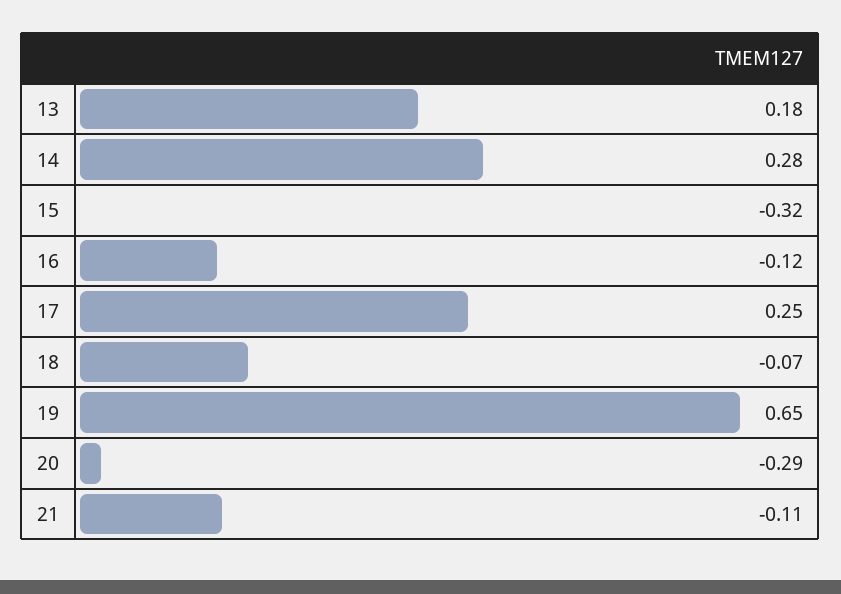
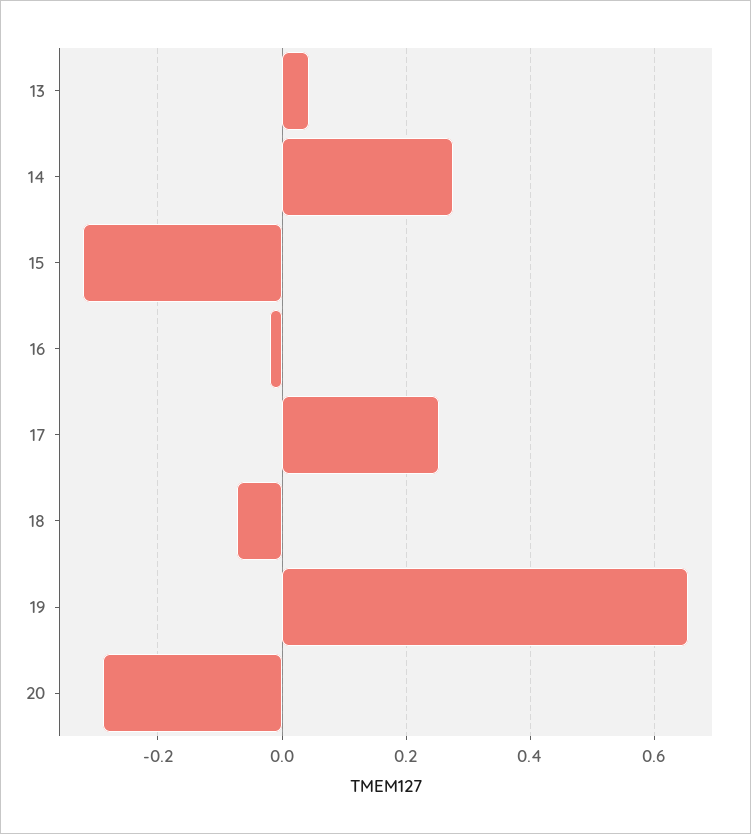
  {
-   "13": 0.18,
+   "13": 0.04,
    "14": 0.28,
    "15": -0.32,
-   "16": -0.12,
+   "16": -0.02,
    "17": 0.25,
    "18": -0.07,
    "19": 0.65,
-   "20": -0.29,
+   "20": -0.29
-   "21": -0.11
  }

